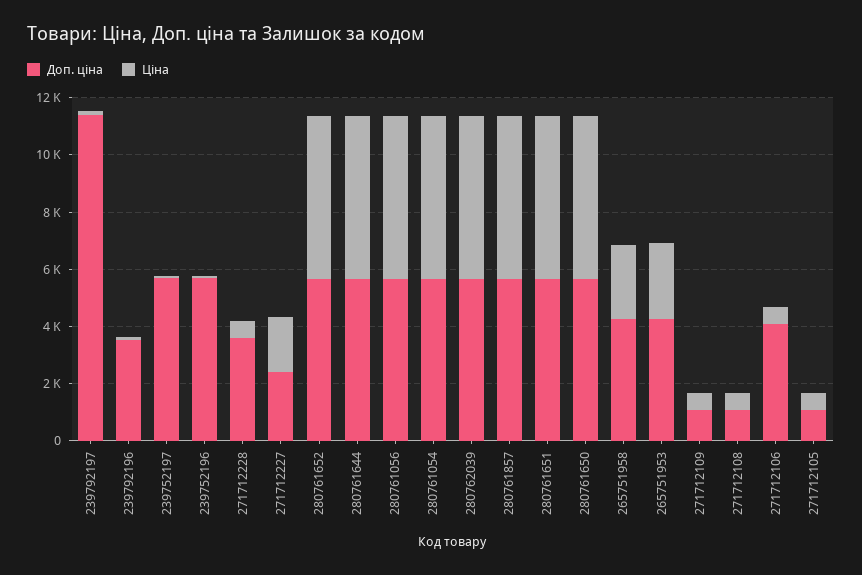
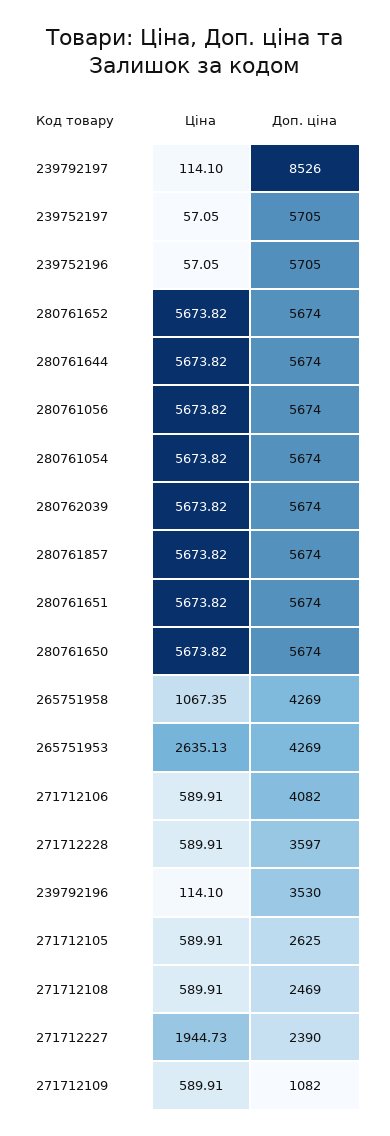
  {
    "Доп. ціна": {
-     "239792197": 11500,
+     "239792197": 8526,
      "239792196": 3530,
      "239752197": 5705,
      "239752196": 5705,
      "271712228": 3597,
      "271712227": 2390,
      "280761652": 5674,
      "280761644": 5674,
      "280761056": 5674,
      "280761054": 5674,
      "280762039": 5674,
      "280761857": 5674,
      "280761651": 5674,
      "280761650": 5674,
      "265751958": 4269,
      "265751953": 4269,
      "271712109": 1082,
-     "271712108": 1000,
+     "271712108": 2469,
      "271712106": 4082,
-     "271712105": 1000
+     "271712105": 2625
    },
    "Ціна": {
      "239792197": 114.1,
      "239792196": 114.1,
      "239752197": 57.05,
      "239752196": 57.05,
      "271712228": 589.91,
      "271712227": 1944.73,
      "280761652": 5673.82,
      "280761644": 5673.82,
      "280761056": 5673.82,
      "280761054": 5673.82,
      "280762039": 5673.82,
      "280761857": 5673.82,
      "280761651": 5673.82,
      "280761650": 5673.82,
-     "265751958": 2500,
+     "265751958": 1067.35,
      "265751953": 2635.13,
      "271712109": 589.91,
      "271712108": 589.91,
      "271712106": 589.91,
      "271712105": 589.91
    }
  }

